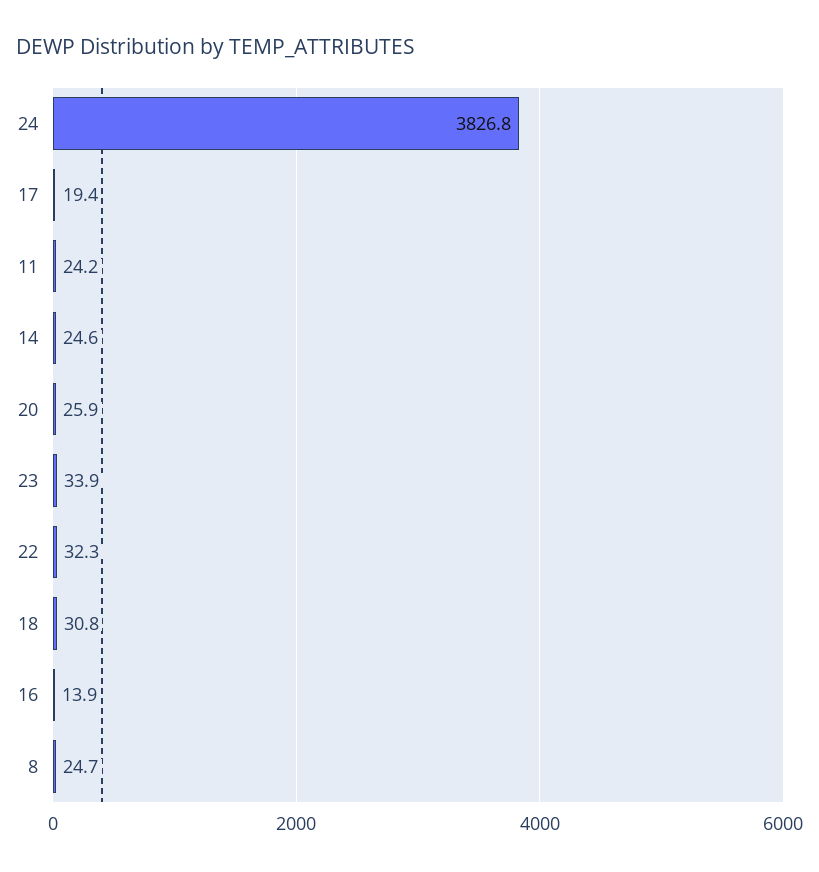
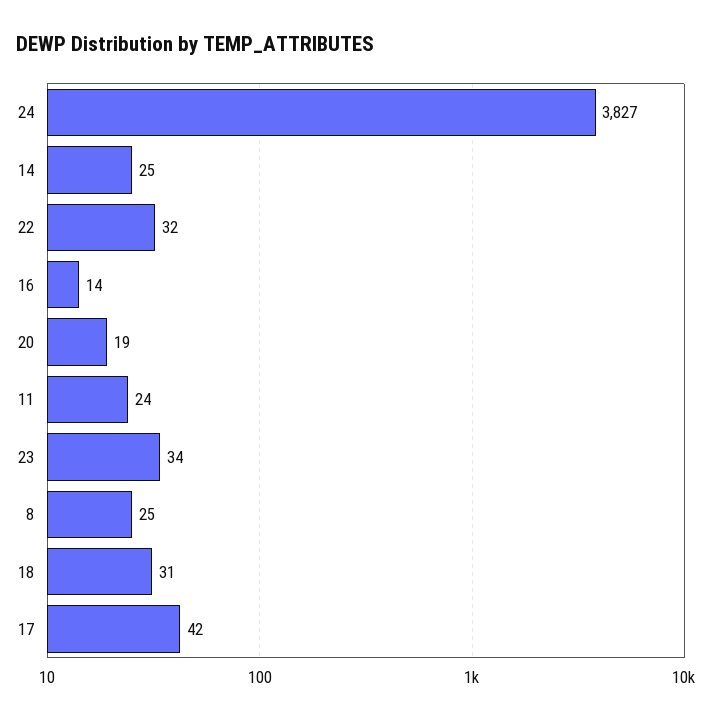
  {
    "24": 3826.8,
-   "17": 19.4,
+   "17": 42,
    "11": 24.2,
    "14": 24.6,
-   "20": 25.9,
+   "20": 19,
    "23": 33.9,
    "22": 32.3,
    "18": 30.8,
    "16": 13.9,
    "8": 24.7
  }

